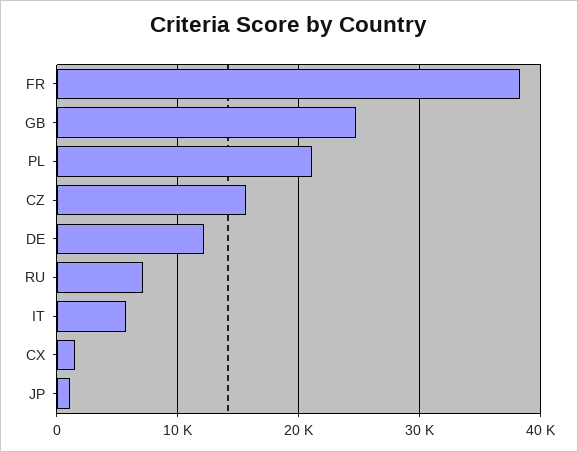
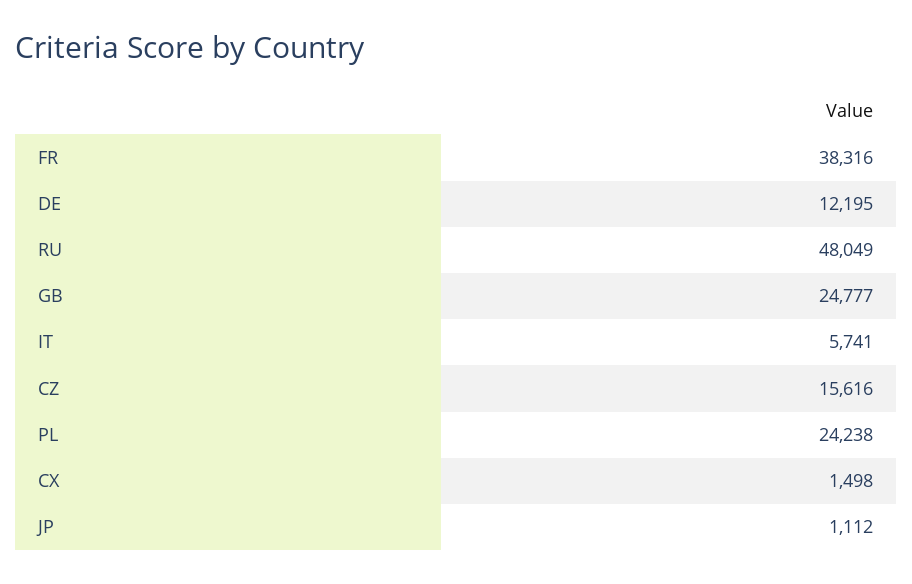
  {
    "FR": 38316,
    "GB": 24777,
-   "PL": 21000,
+   "PL": 24238,
    "CZ": 15616,
    "DE": 12195,
-   "RU": 7000,
+   "RU": 48049,
    "IT": 5741,
    "CX": 1498,
    "JP": 1112
  }

